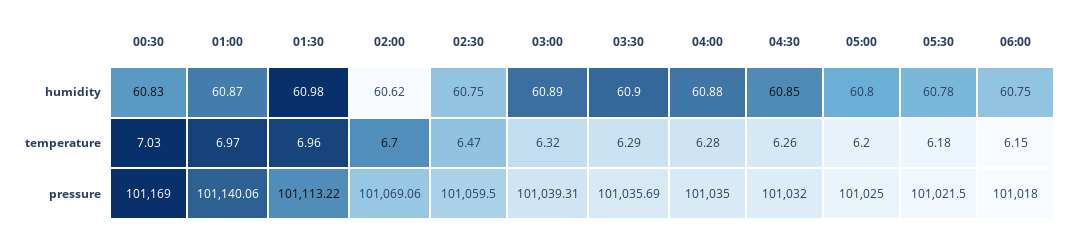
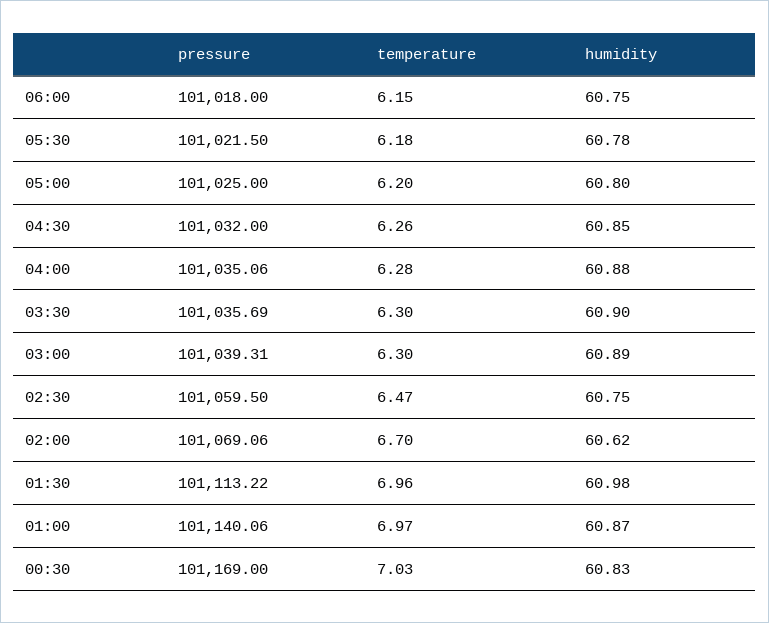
  {
    "00:30": {
      "humidity": 60.83,
      "temperature": 7.03,
      "pressure": 101169
    },
    "01:00": {
      "humidity": 60.87,
      "temperature": 6.97,
      "pressure": 101140.06
    },
    "01:30": {
      "humidity": 60.98,
      "temperature": 6.96,
      "pressure": 101113.22
    },
    "02:00": {
      "humidity": 60.62,
      "temperature": 6.7,
      "pressure": 101069.06
    },
    "02:30": {
      "humidity": 60.75,
      "temperature": 6.47,
      "pressure": 101059.5
    },
    "03:00": {
      "humidity": 60.89,
-     "temperature": 6.32,
+     "temperature": 6.3,
      "pressure": 101039.31
    },
    "03:30": {
      "humidity": 60.9,
-     "temperature": 6.29,
+     "temperature": 6.3,
      "pressure": 101035.69
    },
    "04:00": {
      "humidity": 60.88,
      "temperature": 6.28,
-     "pressure": 101035
+     "pressure": 101035.06
    },
    "04:30": {
      "humidity": 60.85,
      "temperature": 6.26,
      "pressure": 101032
    },
    "05:00": {
      "humidity": 60.8,
      "temperature": 6.2,
      "pressure": 101025
    },
    "05:30": {
      "humidity": 60.78,
      "temperature": 6.18,
      "pressure": 101021.5
    },
    "06:00": {
      "humidity": 60.75,
      "temperature": 6.15,
      "pressure": 101018
    }
  }

